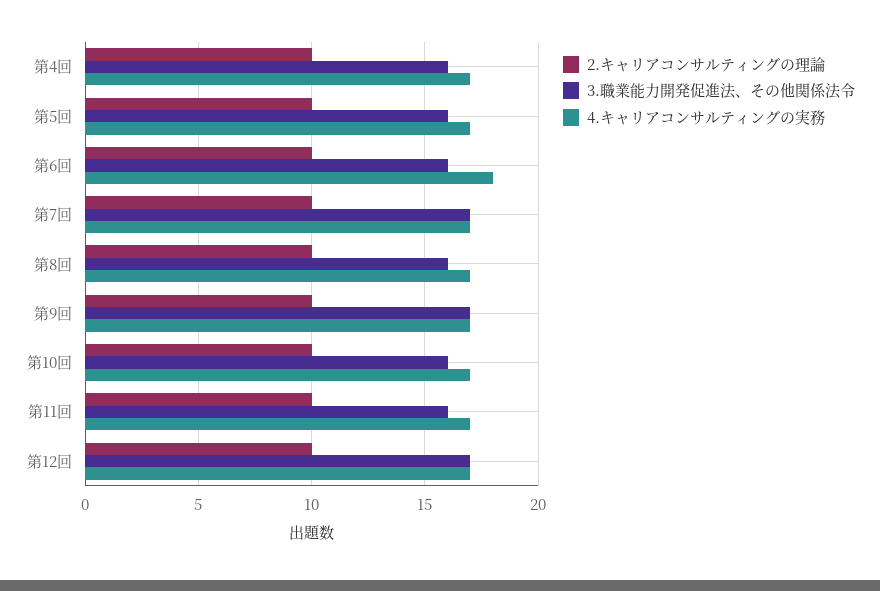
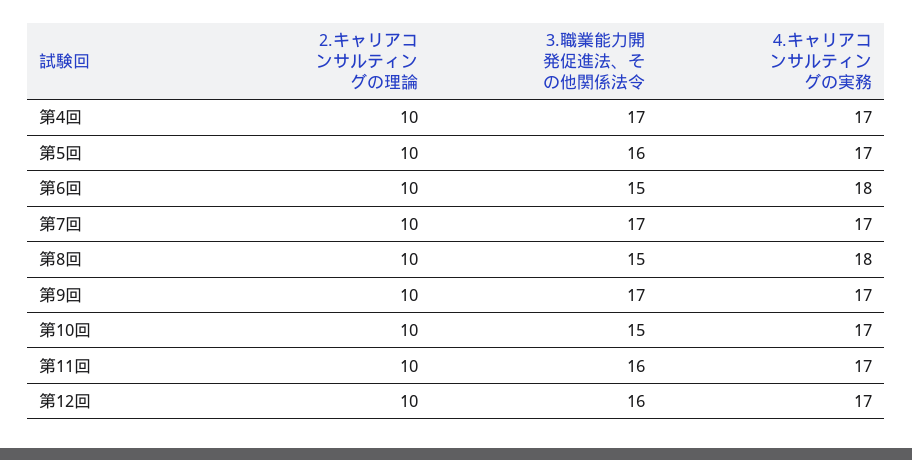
  {
    "2.キャリアコンサルティングの理論": {
      "第4回": 10,
      "第5回": 10,
      "第6回": 10,
      "第7回": 10,
      "第8回": 10,
      "第9回": 10,
      "第10回": 10,
      "第11回": 10,
      "第12回": 10
    },
    "3.職業能力開発促進法、その他関係法令": {
-     "第4回": 16,
+     "第4回": 17,
      "第5回": 16,
-     "第6回": 16,
+     "第6回": 15,
      "第7回": 17,
-     "第8回": 16,
+     "第8回": 15,
      "第9回": 17,
-     "第10回": 16,
+     "第10回": 15,
      "第11回": 16,
-     "第12回": 17
+     "第12回": 16
    },
    "4.キャリアコンサルティングの実務": {
      "第4回": 17,
      "第5回": 17,
      "第6回": 18,
      "第7回": 17,
-     "第8回": 17,
+     "第8回": 18,
      "第9回": 17,
      "第10回": 17,
      "第11回": 17,
      "第12回": 17
    }
  }

